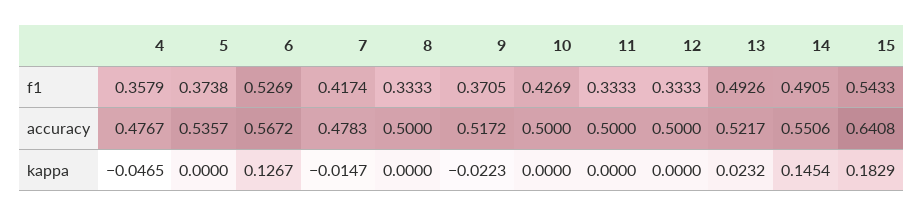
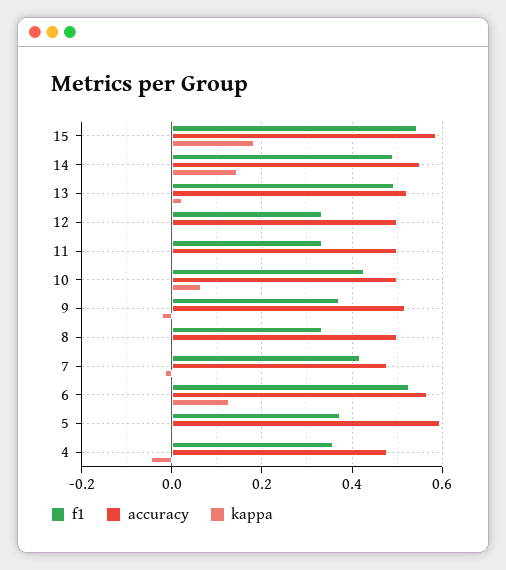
  {
    "f1": {
      "4": 0.3579,
      "5": 0.3738,
      "6": 0.5269,
      "7": 0.4174,
      "8": 0.3333,
      "9": 0.3705,
      "10": 0.4269,
      "11": 0.3333,
      "12": 0.3333,
      "13": 0.4926,
      "14": 0.4905,
      "15": 0.5433
    },
    "accuracy": {
      "4": 0.4767,
-     "5": 0.5357,
+     "5": 0.6,
      "6": 0.5672,
      "7": 0.4783,
      "8": 0.5,
      "9": 0.5172,
      "10": 0.5,
      "11": 0.5,
      "12": 0.5,
      "13": 0.5217,
      "14": 0.5506,
-     "15": 0.6408
+     "15": 0.58
    },
    "kappa": {
      "4": -0.0465,
      "5": 0,
      "6": 0.1267,
      "7": -0.0147,
      "8": 0,
      "9": -0.0223,
-     "10": 0,
+     "10": 0.06,
      "11": 0,
      "12": 0,
      "13": 0.0232,
      "14": 0.1454,
      "15": 0.1829
    }
  }

